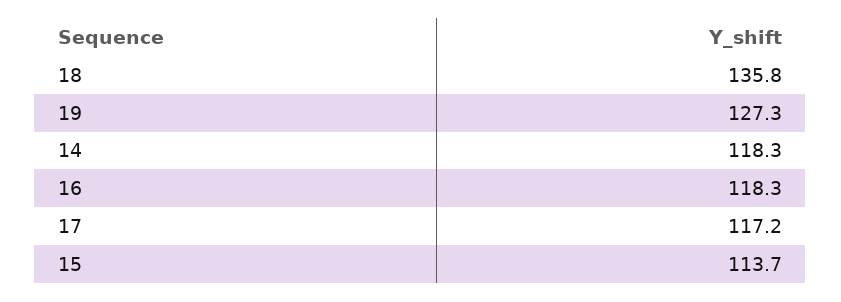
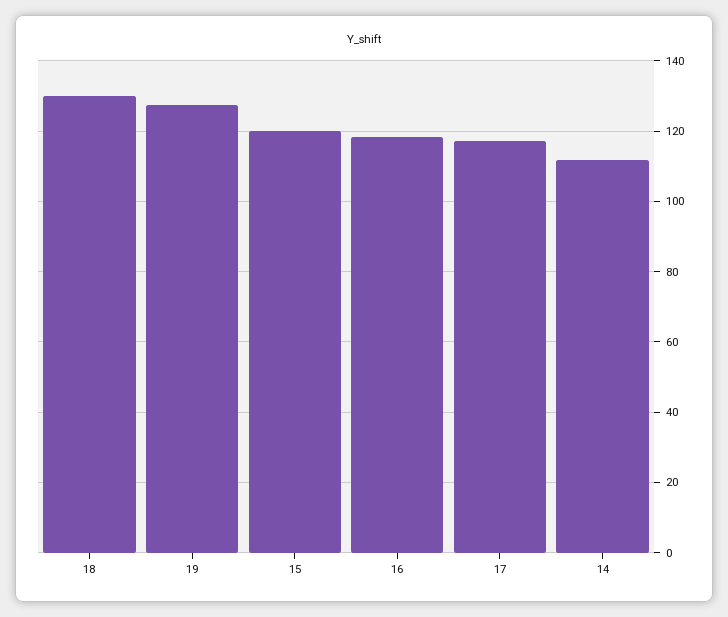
  {
-   "18": 135.8,
+   "18": 130,
    "19": 127.3,
-   "14": 118.3,
+   "14": 112,
    "16": 118.3,
    "17": 117.2,
-   "15": 113.7
+   "15": 120
  }

